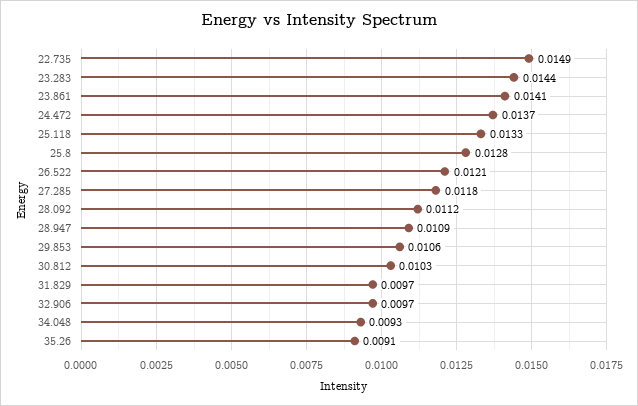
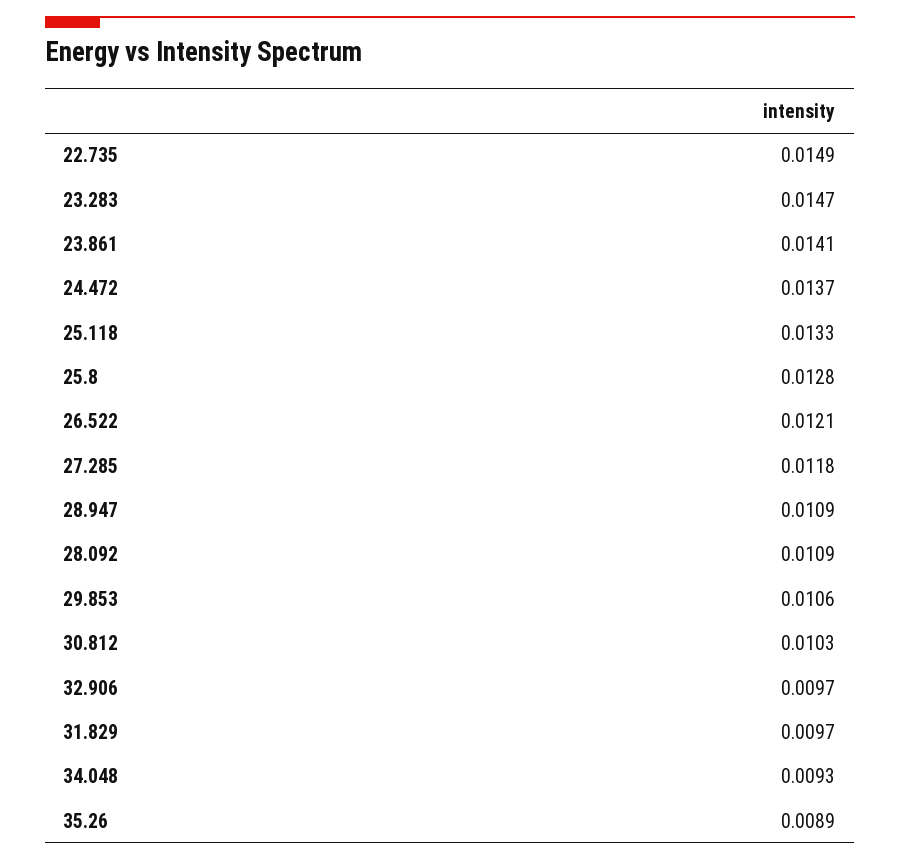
  {
    "22.735": 0.0149,
-   "23.283": 0.0144,
+   "23.283": 0.0147,
    "23.861": 0.0141,
    "24.472": 0.0137,
    "25.118": 0.0133,
    "25.8": 0.0128,
    "26.522": 0.0121,
    "27.285": 0.0118,
-   "28.092": 0.0112,
+   "28.092": 0.0109,
    "28.947": 0.0109,
    "29.853": 0.0106,
    "30.812": 0.0103,
    "31.829": 0.0097,
    "32.906": 0.0097,
    "34.048": 0.0093,
-   "35.26": 0.0091
+   "35.26": 0.0089
  }

